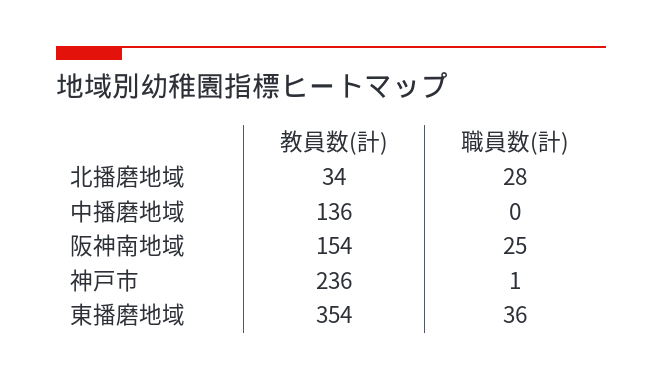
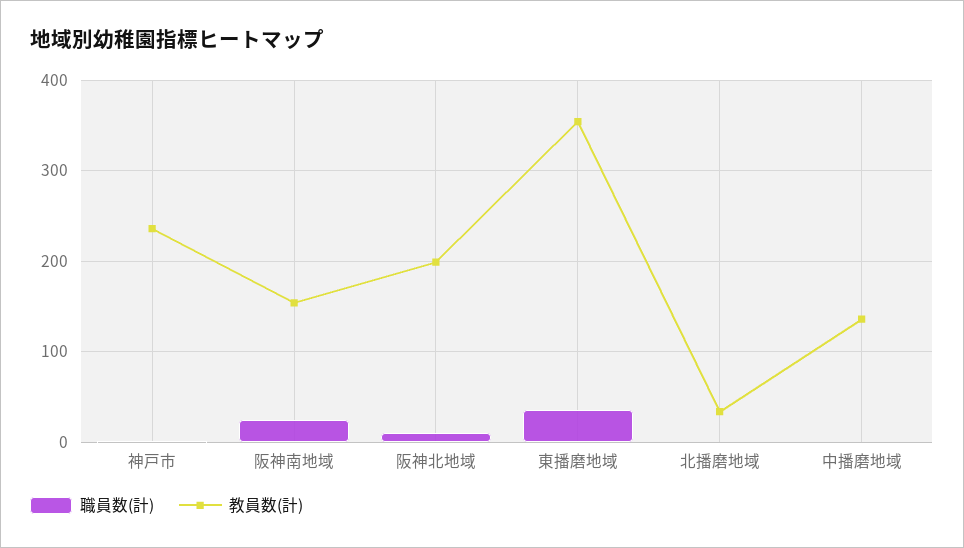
  {
    "教員数(計)": {
      "北播磨地域": 34,
      "中播磨地域": 136,
      "阪神南地域": 154,
      "神戸市": 236,
-     "東播磨地域": 354
+     "東播磨地域": 354,
+     "阪神北地域": 200
    },
    "職員数(計)": {
-     "北播磨地域": 28,
+     "北播磨地域": 0,
      "中播磨地域": 0,
      "阪神南地域": 25,
      "神戸市": 1,
-     "東播磨地域": 36
+     "東播磨地域": 36,
+     "阪神北地域": 10
    }
  }

